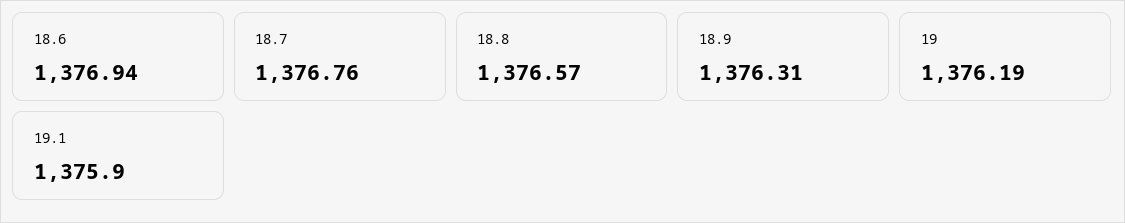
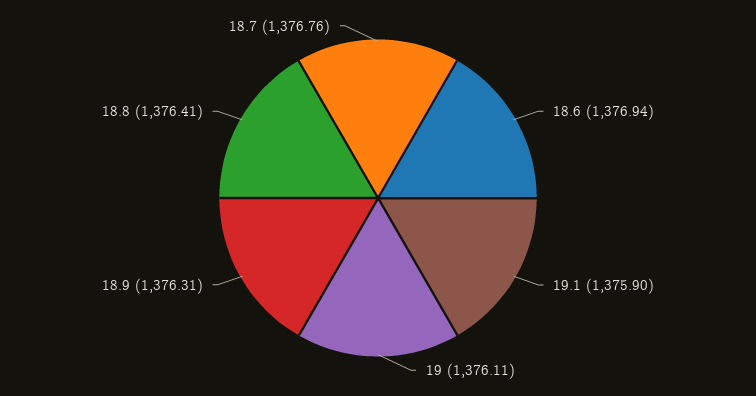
  {
    "18.6": 1376.94,
    "18.7": 1376.76,
-   "18.8": 1376.57,
+   "18.8": 1376.41,
    "18.9": 1376.31,
-   "19": 1376.19,
+   "19": 1376.11,
    "19.1": 1375.9
  }

